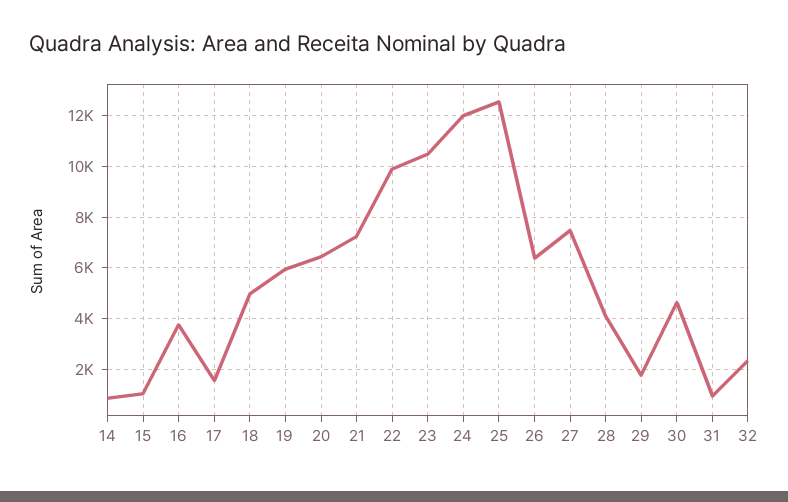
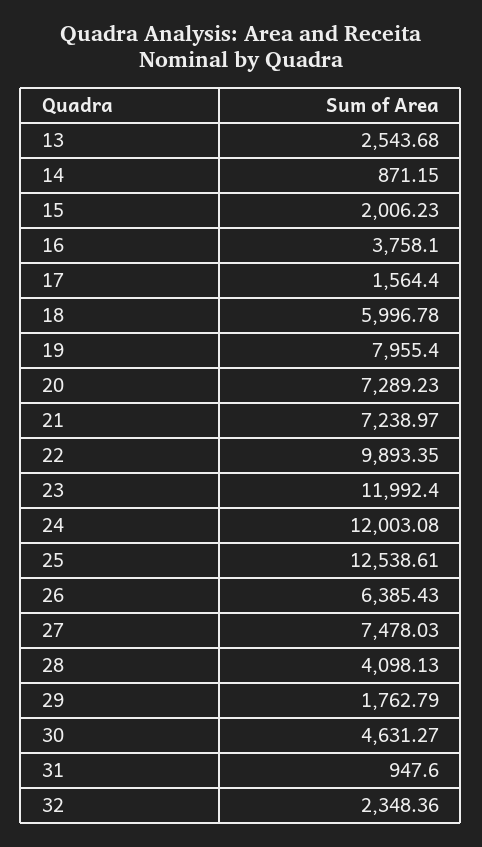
  {
    "14": 871.15,
-   "15": 1000,
+   "15": 2006.23,
    "16": 3758.1,
    "17": 1564.4,
-   "18": 5000,
+   "18": 5996.78,
-   "19": 6000,
+   "19": 7955.4,
-   "20": 6500,
+   "20": 7289.23,
    "21": 7238.97,
    "22": 9893.35,
-   "23": 10500,
+   "23": 11992.4,
    "24": 12003.08,
    "25": 12538.61,
    "26": 6385.43,
    "27": 7478.03,
    "28": 4098.13,
    "29": 1762.79,
    "30": 4631.27,
    "31": 947.6,
-   "32": 2348.36
+   "32": 2348.36,
+   "13": 2543.68
  }

